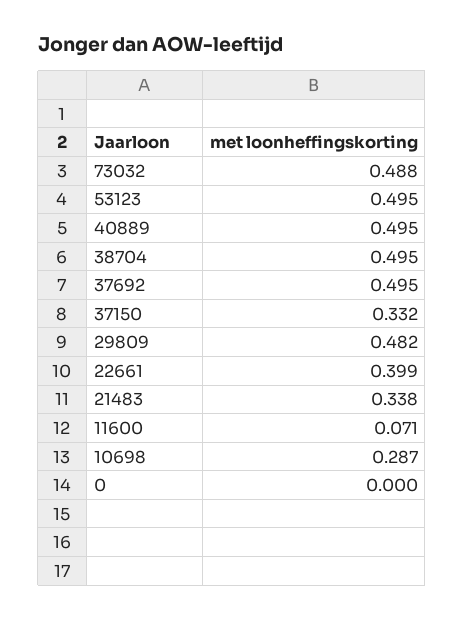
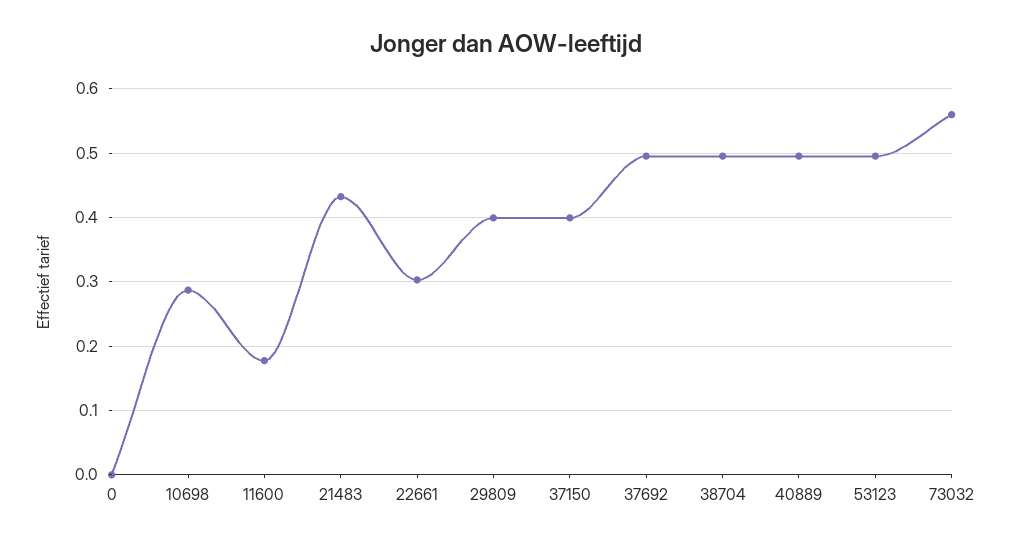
  {
-   "73032": 0.488,
+   "73032": 0.56,
    "53123": 0.495,
    "40889": 0.495,
    "38704": 0.495,
    "37692": 0.495,
-   "37150": 0.332,
+   "37150": 0.4,
-   "29809": 0.482,
+   "29809": 0.4,
-   "22661": 0.399,
+   "22661": 0.3,
-   "21483": 0.338,
+   "21483": 0.43,
-   "11600": 0.071,
+   "11600": 0.18,
    "10698": 0.287,
    "0": 0
  }

